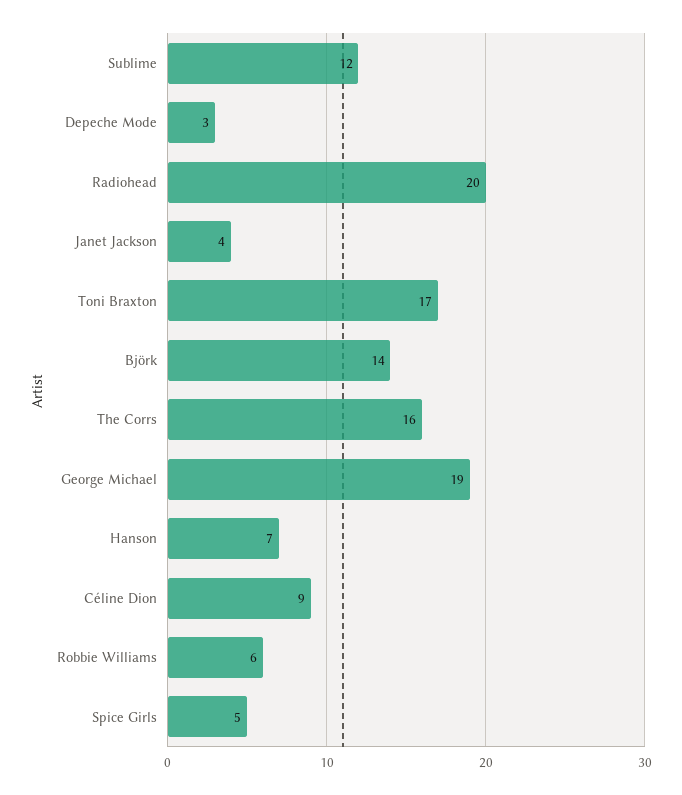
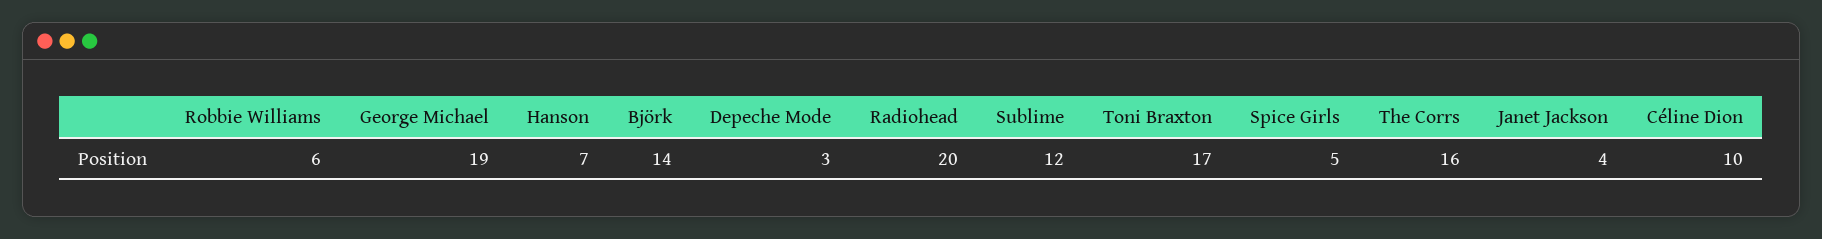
  {
    "Sublime": 12,
    "Depeche Mode": 3,
    "Radiohead": 20,
    "Janet Jackson": 4,
    "Toni Braxton": 17,
    "Björk": 14,
    "The Corrs": 16,
    "George Michael": 19,
    "Hanson": 7,
-   "Céline Dion": 9,
+   "Céline Dion": 10,
    "Robbie Williams": 6,
    "Spice Girls": 5
  }

